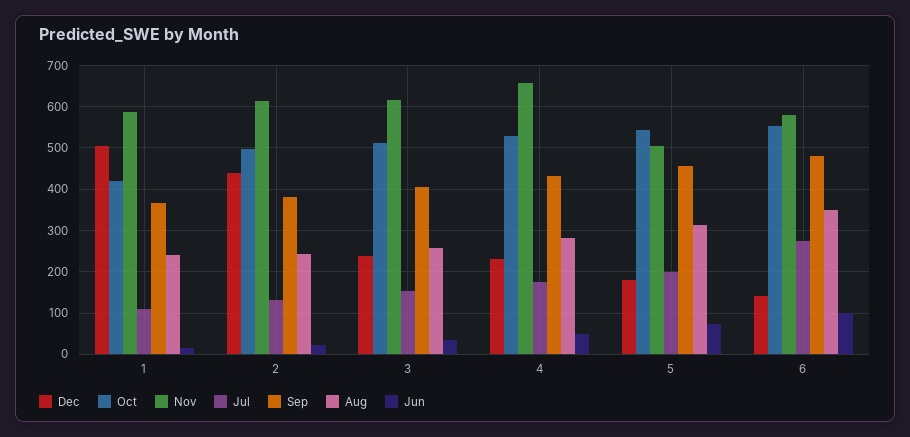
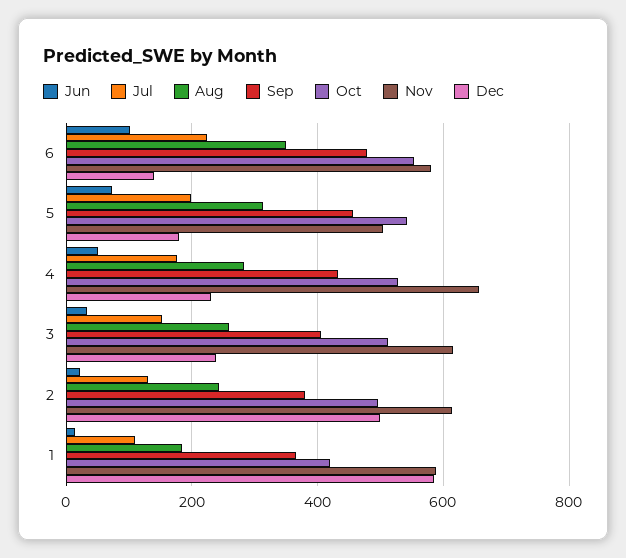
  {
    "Dec": {
-     "1": 500,
+     "1": 580,
-     "2": 440,
+     "2": 500,
      "3": 240,
      "4": 240,
      "5": 180,
      "6": 140
    },
    "Oct": {
      "1": 420,
      "2": 500,
      "3": 520,
      "4": 520,
      "5": 540,
      "6": 560
    },
    "Nov": {
      "1": 580,
      "2": 620,
      "3": 620,
      "4": 660,
      "5": 500,
      "6": 580
    },
    "Jul": {
      "1": 120,
      "2": 140,
      "3": 160,
      "4": 180,
      "5": 200,
-     "6": 280
+     "6": 220
    },
    "Sep": {
      "1": 360,
      "2": 380,
      "3": 400,
      "4": 440,
      "5": 460,
      "6": 480
    },
    "Aug": {
-     "1": 240,
+     "1": 180,
      "2": 240,
      "3": 260,
      "4": 280,
      "5": 320,
      "6": 340
    },
    "Jun": {
      "1": 20,
      "2": 20,
      "3": 40,
      "4": 60,
      "5": 80,
      "6": 100
    }
  }

